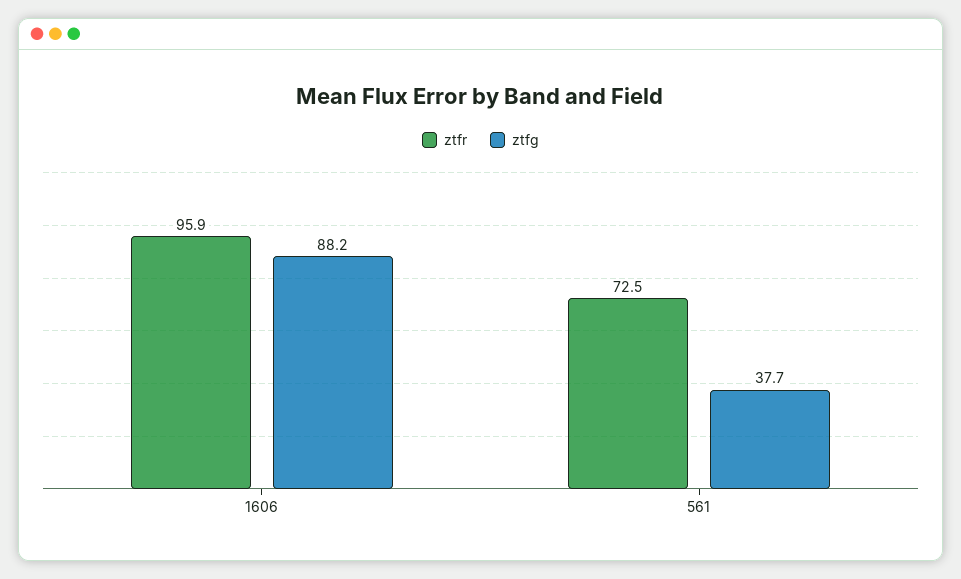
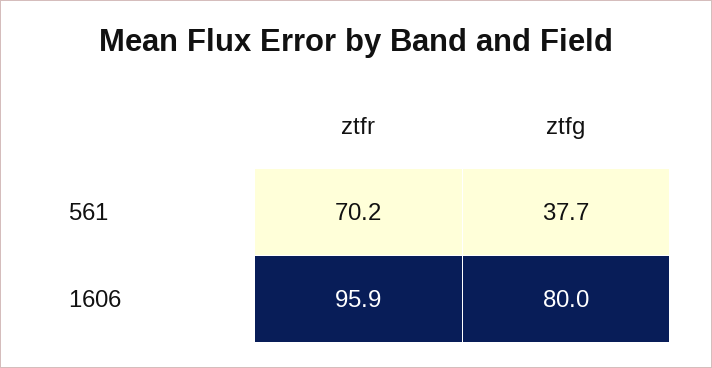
  {
    "ztfr": {
      "1606": 95.9,
-     "561": 72.5
+     "561": 70.2
    },
    "ztfg": {
-     "1606": 88.2,
+     "1606": 80,
      "561": 37.7
    }
  }

